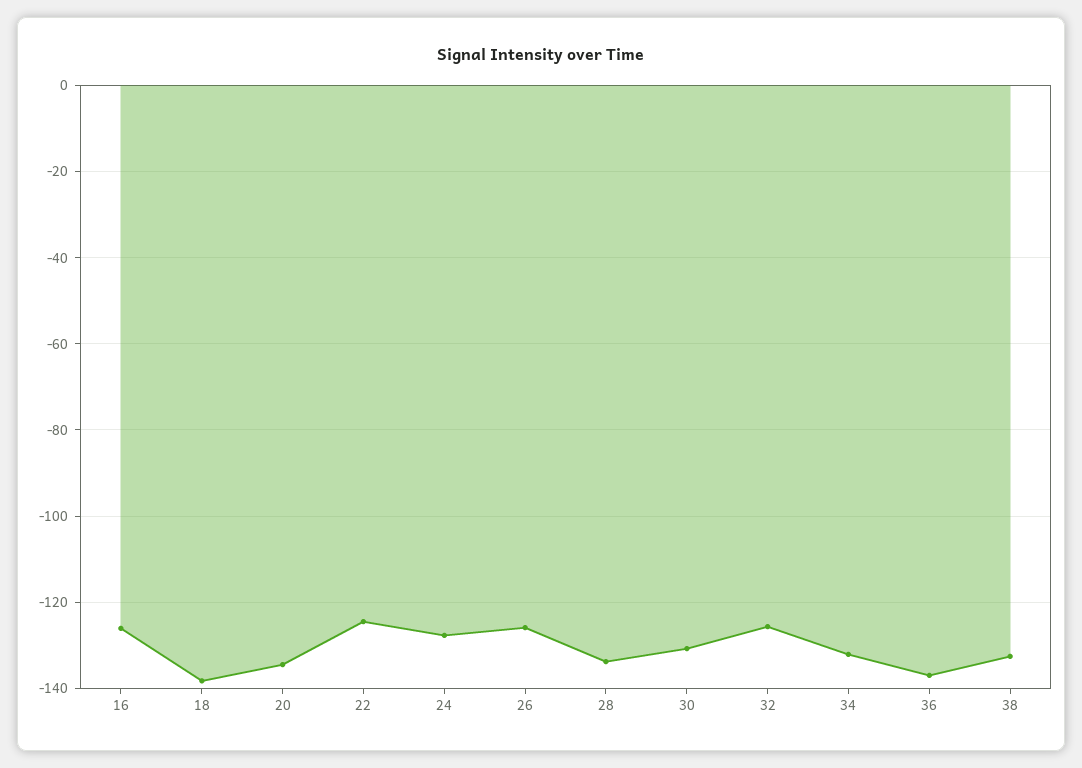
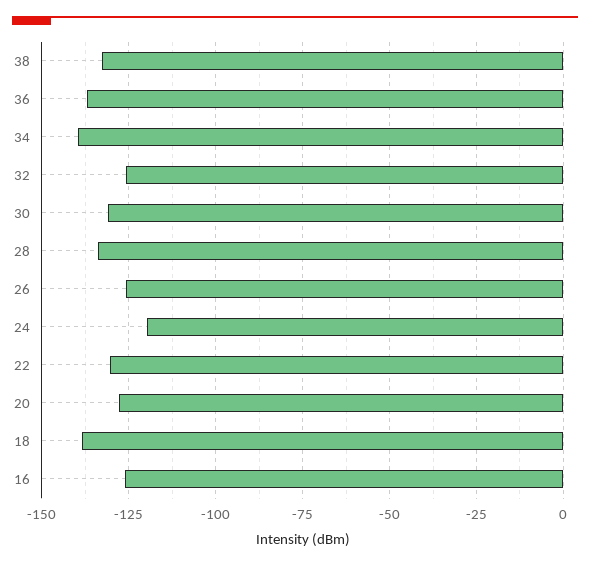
  {
    "16": -126,
    "18": -138,
-   "20": -134,
+   "20": -127.5,
-   "22": -124,
+   "22": -130,
-   "24": -128,
+   "24": -120,
    "26": -126,
    "28": -134,
    "30": -130,
    "32": -126,
-   "34": -132,
+   "34": -140,
    "36": -138,
    "38": -132
  }

